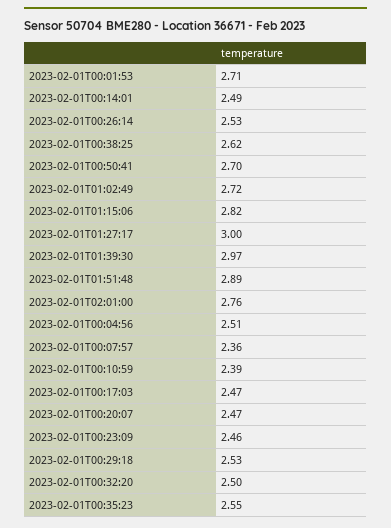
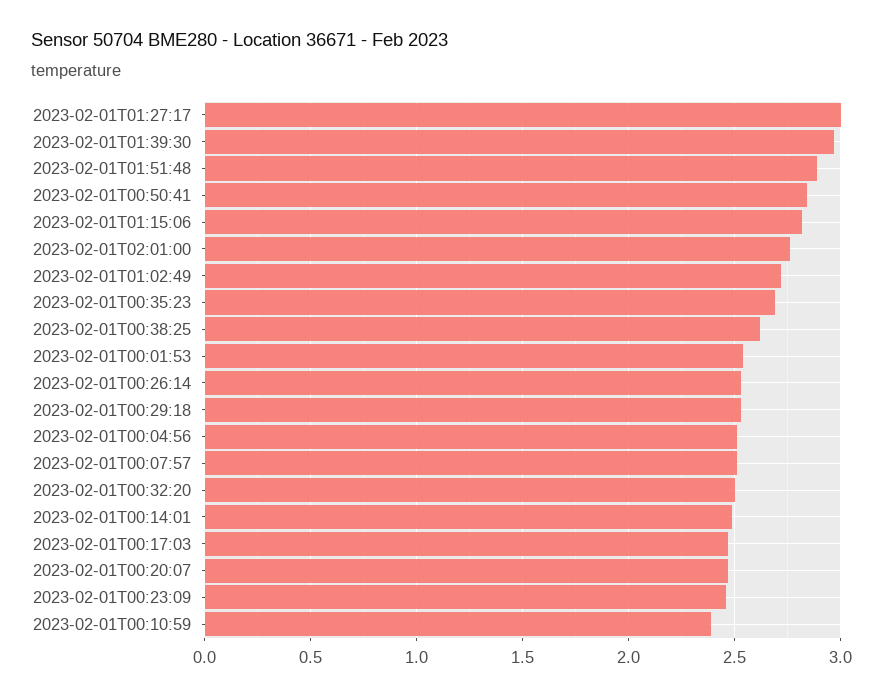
  {
-   "2023-02-01T00:01:53": 2.71,
+   "2023-02-01T00:01:53": 2.55,
    "2023-02-01T00:14:01": 2.49,
    "2023-02-01T00:26:14": 2.53,
    "2023-02-01T00:38:25": 2.62,
-   "2023-02-01T00:50:41": 2.7,
+   "2023-02-01T00:50:41": 2.85,
    "2023-02-01T01:02:49": 2.72,
    "2023-02-01T01:15:06": 2.82,
    "2023-02-01T01:27:17": 3,
    "2023-02-01T01:39:30": 2.97,
    "2023-02-01T01:51:48": 2.89,
    "2023-02-01T02:01:00": 2.76,
    "2023-02-01T00:04:56": 2.51,
-   "2023-02-01T00:07:57": 2.36,
+   "2023-02-01T00:07:57": 2.5,
    "2023-02-01T00:10:59": 2.39,
    "2023-02-01T00:17:03": 2.47,
    "2023-02-01T00:20:07": 2.47,
    "2023-02-01T00:23:09": 2.46,
    "2023-02-01T00:29:18": 2.53,
    "2023-02-01T00:32:20": 2.5,
-   "2023-02-01T00:35:23": 2.55
+   "2023-02-01T00:35:23": 2.7
  }

